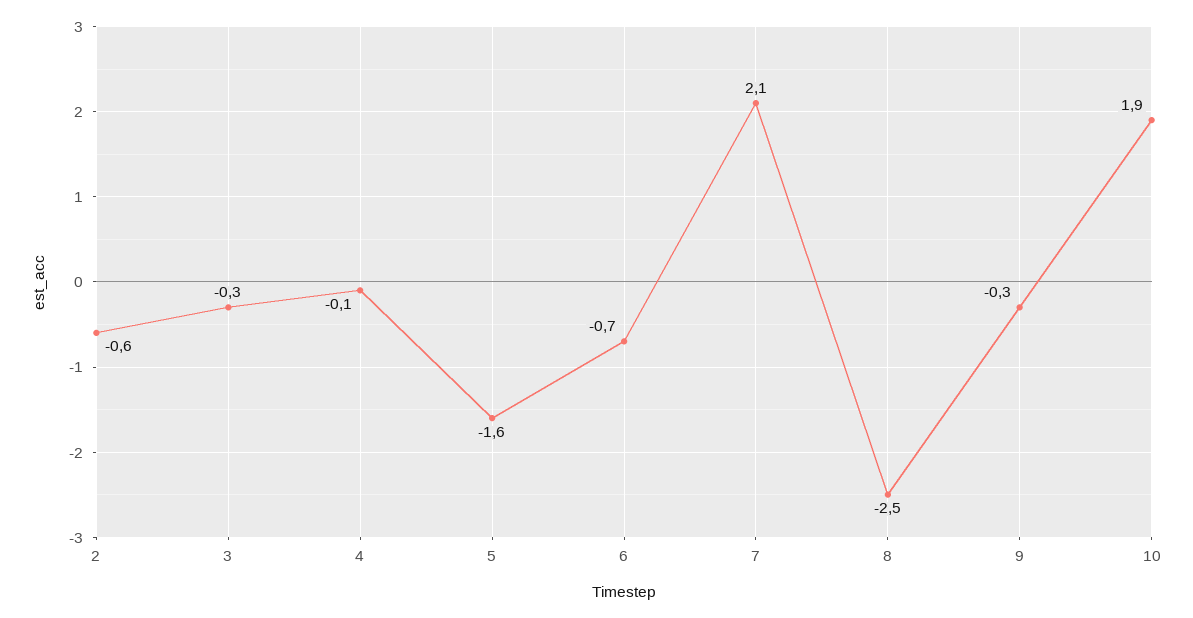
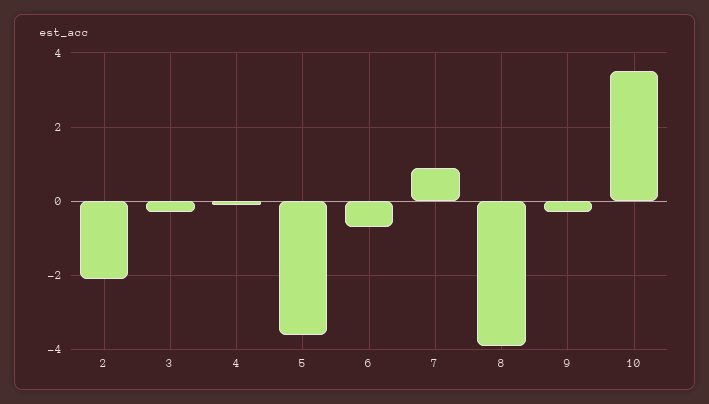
  {
-   "2": -0.6,
+   "2": -2,
    "3": -0.3,
    "4": -0.1,
-   "5": -1.6,
+   "5": -3.5,
    "6": -0.7,
-   "7": 2.1,
+   "7": 1,
-   "8": -2.5,
+   "8": -4,
    "9": -0.3,
-   "10": 1.9
+   "10": 3.5
  }

